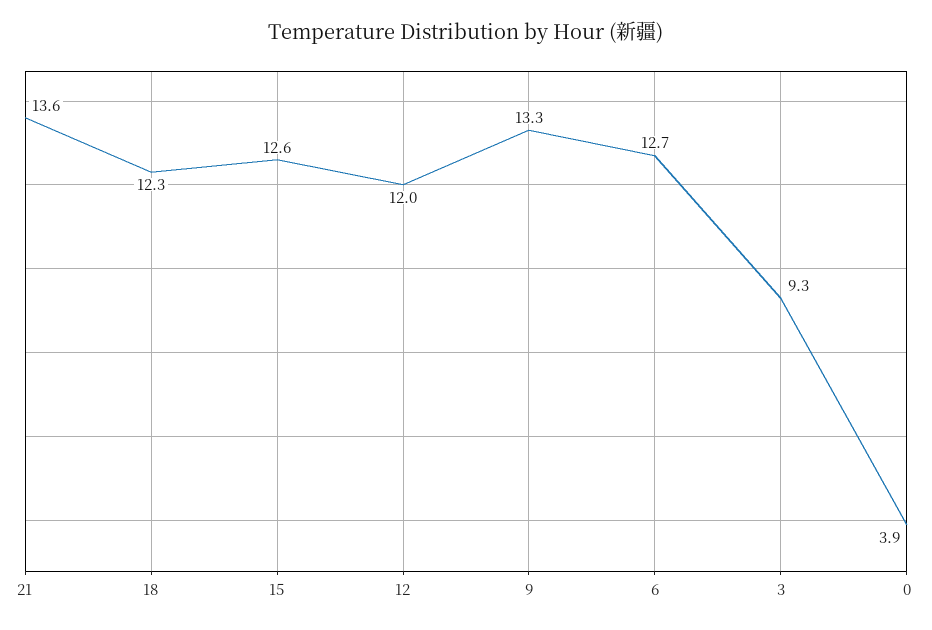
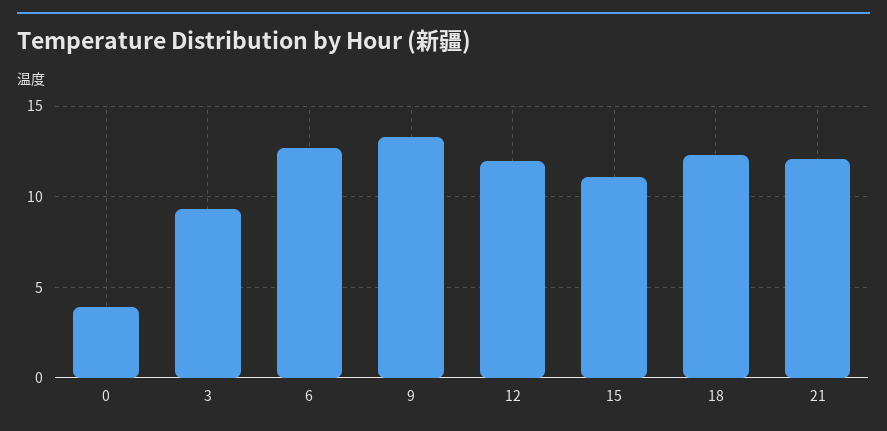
  {
-   "21": 13.6,
+   "21": 12,
    "18": 12.3,
-   "15": 12.6,
+   "15": 11,
    "12": 12,
    "9": 13.3,
    "6": 12.7,
    "3": 9.3,
    "0": 3.9
  }

